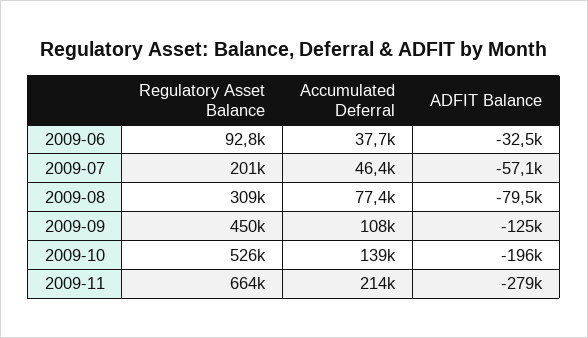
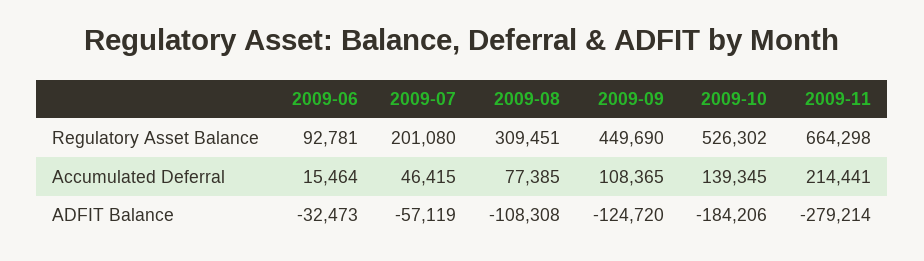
  {
    "Regulatory Asset Balance": {
      "2009-06": 92781,
      "2009-07": 201080,
      "2009-08": 309451,
      "2009-09": 449690,
      "2009-10": 526302,
      "2009-11": 664298
    },
    "Accumulated Deferral": {
-     "2009-06": 37700,
+     "2009-06": 15464,
      "2009-07": 46415,
      "2009-08": 77385,
      "2009-09": 108365,
      "2009-10": 139345,
      "2009-11": 214441
    },
    "ADFIT Balance": {
      "2009-06": -32473,
      "2009-07": -57119,
-     "2009-08": -79500,
+     "2009-08": -108308,
      "2009-09": -124720,
-     "2009-10": -196000,
+     "2009-10": -184206,
      "2009-11": -279214
    }
  }

